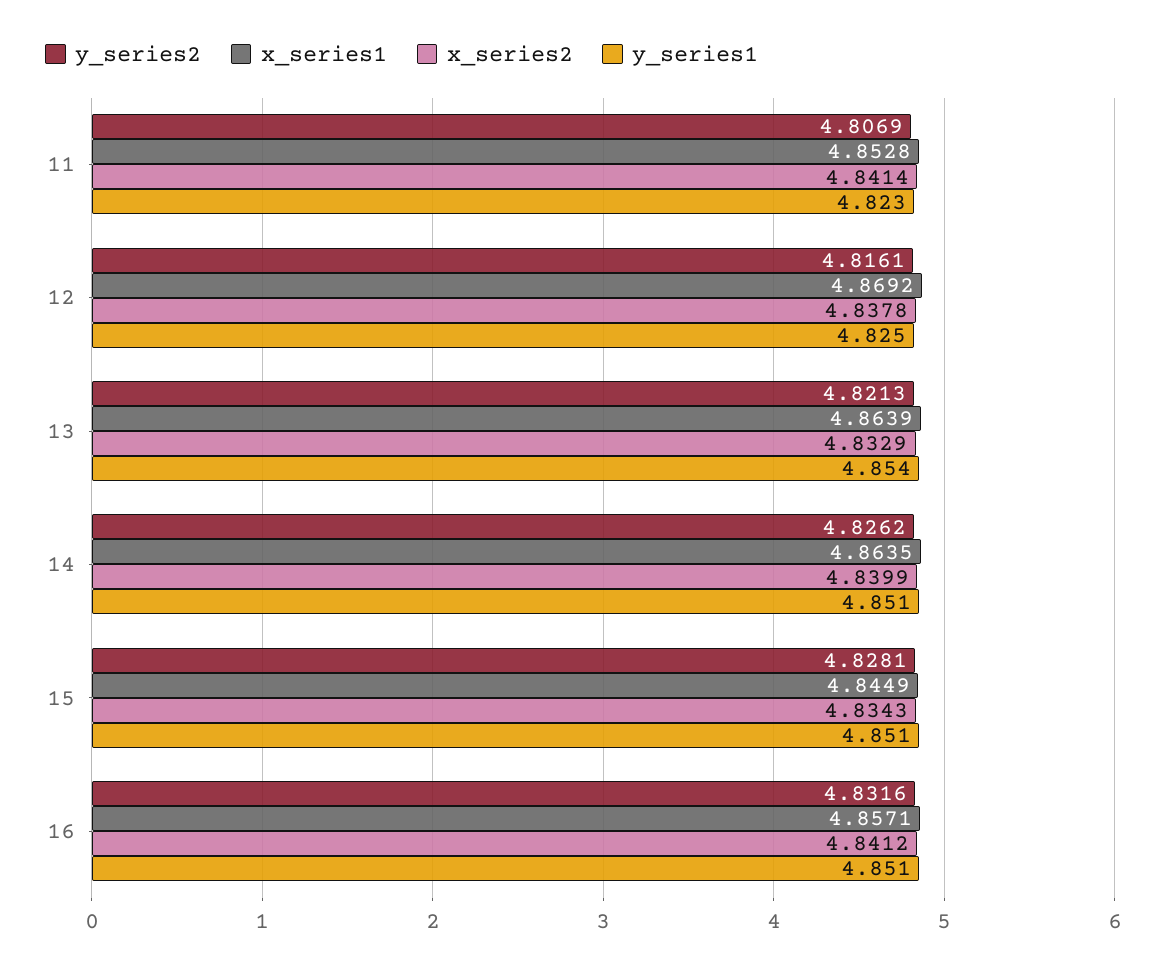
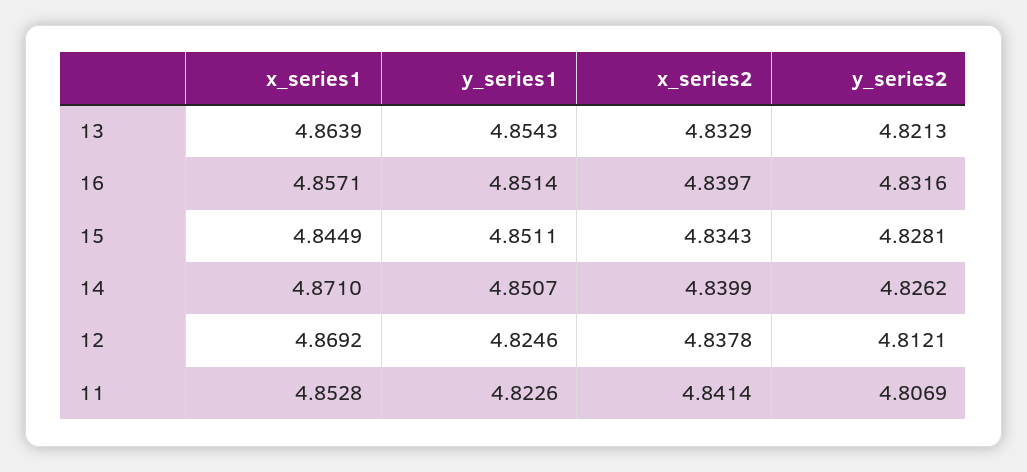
  {
    "y_series2": {
      "11": 4.8069,
-     "12": 4.8161,
+     "12": 4.8121,
      "13": 4.8213,
      "14": 4.8262,
      "15": 4.8281,
      "16": 4.8316
    },
    "x_series1": {
      "11": 4.8528,
      "12": 4.8692,
      "13": 4.8639,
-     "14": 4.8635,
+     "14": 4.871,
      "15": 4.8449,
      "16": 4.8571
    },
    "x_series2": {
      "11": 4.8414,
      "12": 4.8378,
      "13": 4.8329,
      "14": 4.8399,
      "15": 4.8343,
-     "16": 4.8412
+     "16": 4.8397
    },
    "y_series1": {
      "11": 4.8226,
      "12": 4.8246,
      "13": 4.8543,
      "14": 4.8507,
      "15": 4.8511,
      "16": 4.8514
    }
  }

